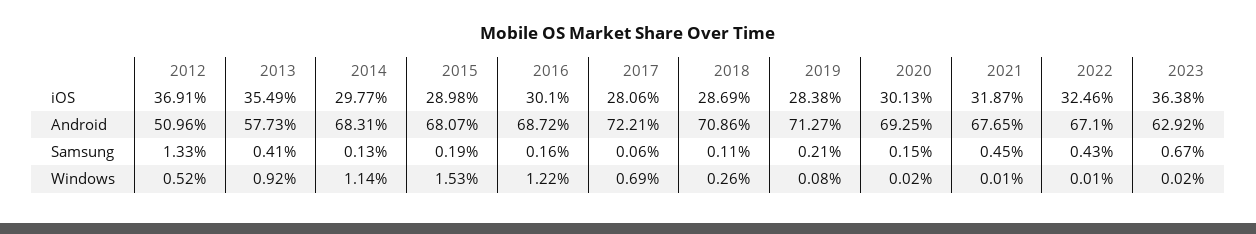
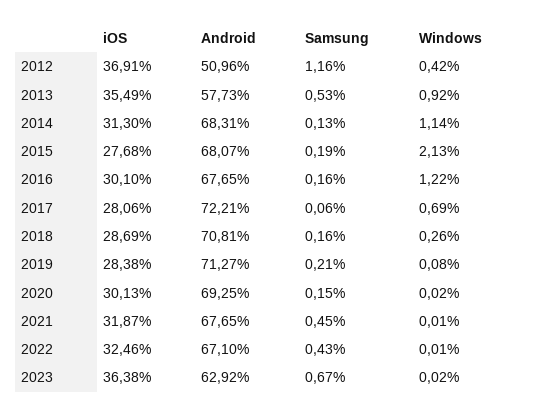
  {
    "2012": {
      "iOS": 36.91,
      "Android": 50.96,
-     "Samsung": 1.33,
+     "Samsung": 1.16,
-     "Windows": 0.52
+     "Windows": 0.42
    },
    "2013": {
      "iOS": 35.49,
      "Android": 57.73,
-     "Samsung": 0.41,
+     "Samsung": 0.53,
      "Windows": 0.92
    },
    "2014": {
-     "iOS": 29.77,
+     "iOS": 31.3,
      "Android": 68.31,
      "Samsung": 0.13,
      "Windows": 1.14
    },
    "2015": {
-     "iOS": 28.98,
+     "iOS": 27.68,
      "Android": 68.07,
      "Samsung": 0.19,
-     "Windows": 1.53
+     "Windows": 2.13
    },
    "2016": {
      "iOS": 30.1,
-     "Android": 68.72,
+     "Android": 67.65,
      "Samsung": 0.16,
      "Windows": 1.22
    },
    "2017": {
      "iOS": 28.06,
      "Android": 72.21,
      "Samsung": 0.06,
      "Windows": 0.69
    },
    "2018": {
      "iOS": 28.69,
-     "Android": 70.86,
+     "Android": 70.81,
-     "Samsung": 0.11,
+     "Samsung": 0.16,
      "Windows": 0.26
    },
    "2019": {
      "iOS": 28.38,
      "Android": 71.27,
      "Samsung": 0.21,
      "Windows": 0.08
    },
    "2020": {
      "iOS": 30.13,
      "Android": 69.25,
      "Samsung": 0.15,
      "Windows": 0.02
    },
    "2021": {
      "iOS": 31.87,
      "Android": 67.65,
      "Samsung": 0.45,
      "Windows": 0.01
    },
    "2022": {
      "iOS": 32.46,
      "Android": 67.1,
      "Samsung": 0.43,
      "Windows": 0.01
    },
    "2023": {
      "iOS": 36.38,
      "Android": 62.92,
      "Samsung": 0.67,
      "Windows": 0.02
    }
  }

